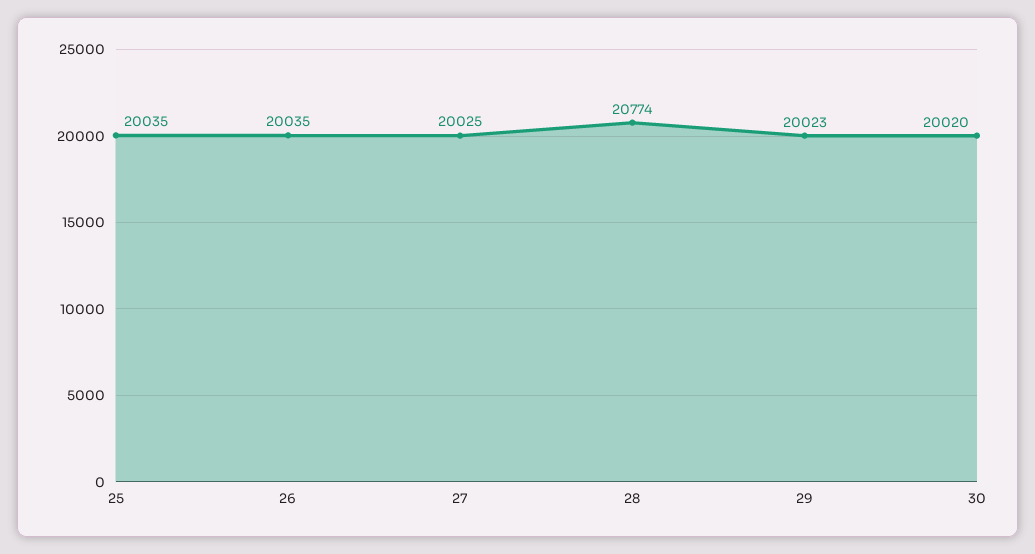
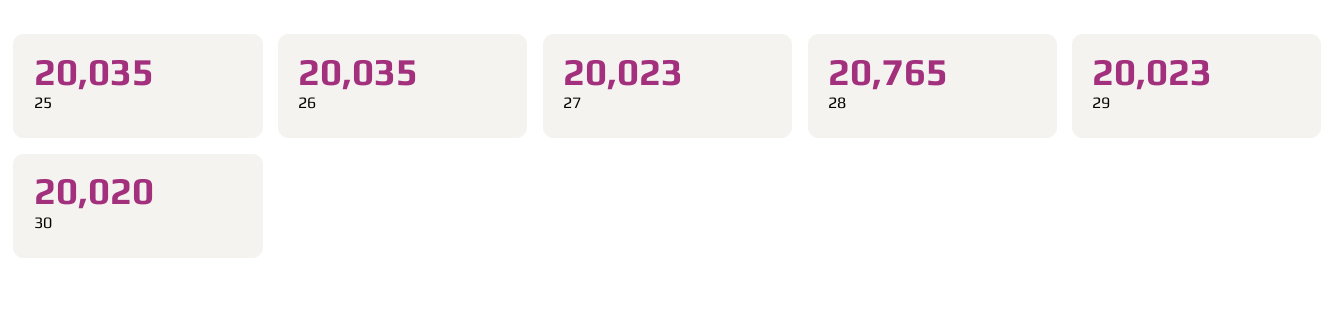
  {
    "25": 20035,
    "26": 20035,
-   "27": 20025,
+   "27": 20023,
-   "28": 20774,
+   "28": 20765,
    "29": 20023,
    "30": 20020
  }

